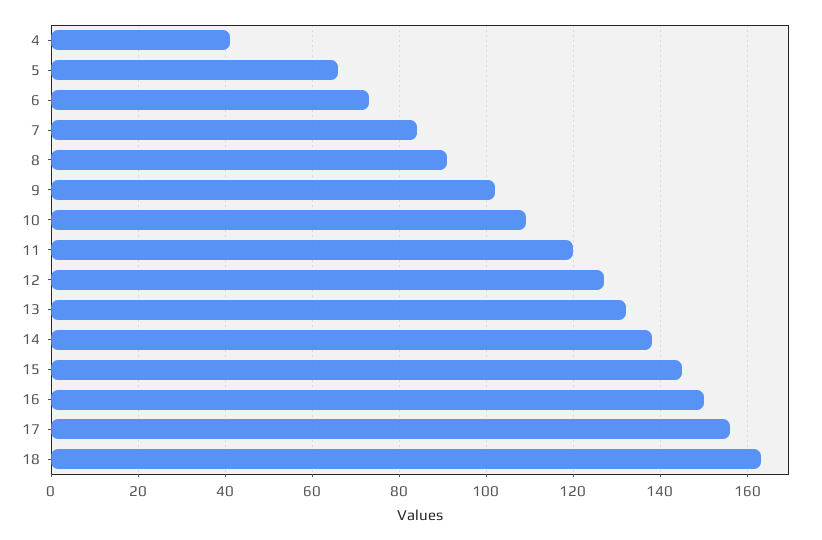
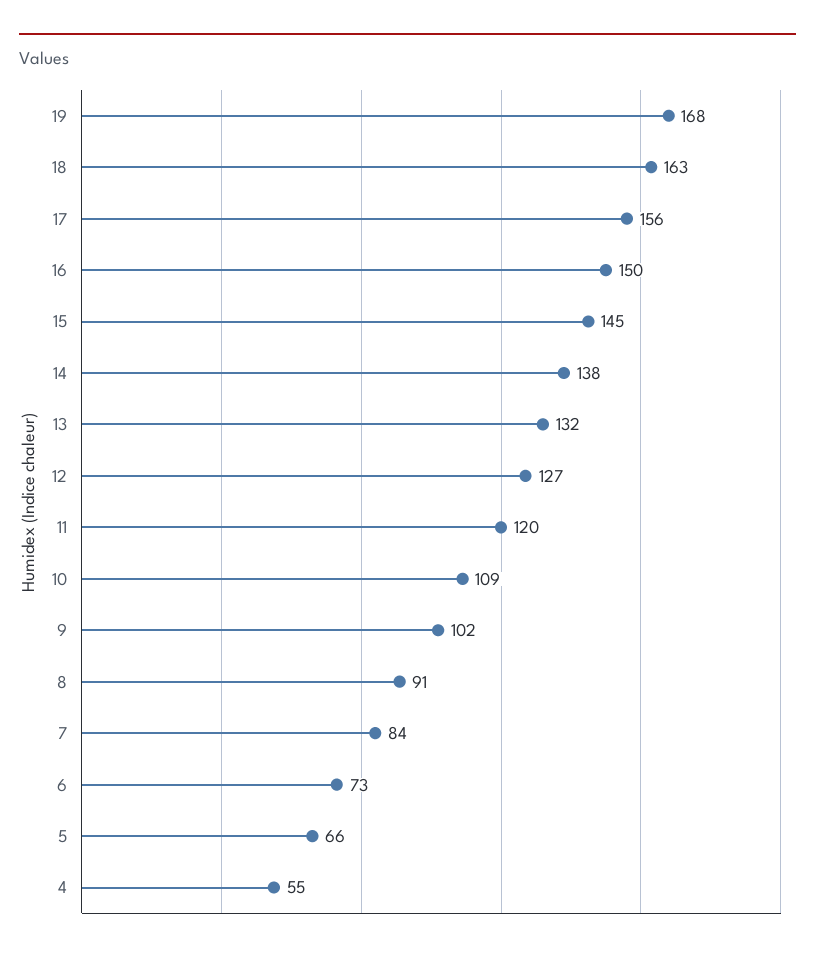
  {
-   "4": 40,
+   "4": 55,
    "5": 66,
    "6": 73,
    "7": 84,
    "8": 91,
    "9": 102,
    "10": 109,
    "11": 120,
    "12": 127,
    "13": 132,
    "14": 138,
    "15": 145,
    "16": 150,
    "17": 156,
-   "18": 163
+   "18": 163,
+   "19": 168
  }

